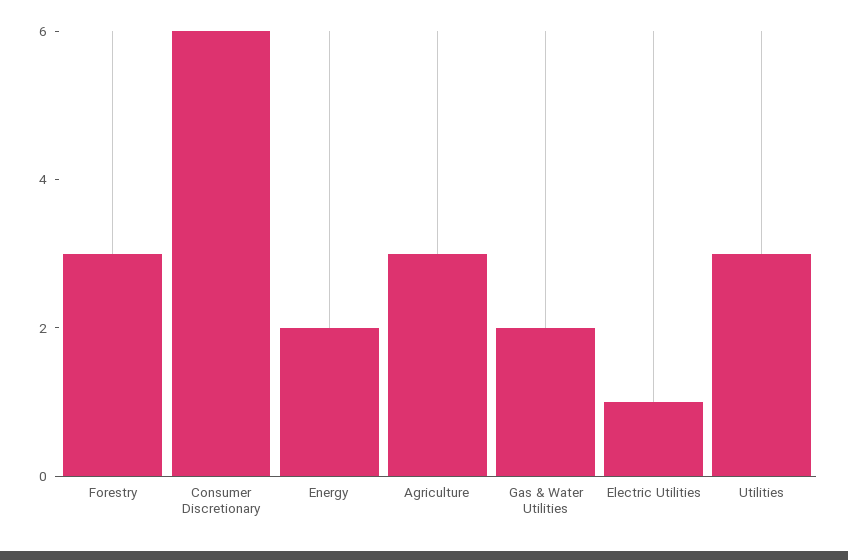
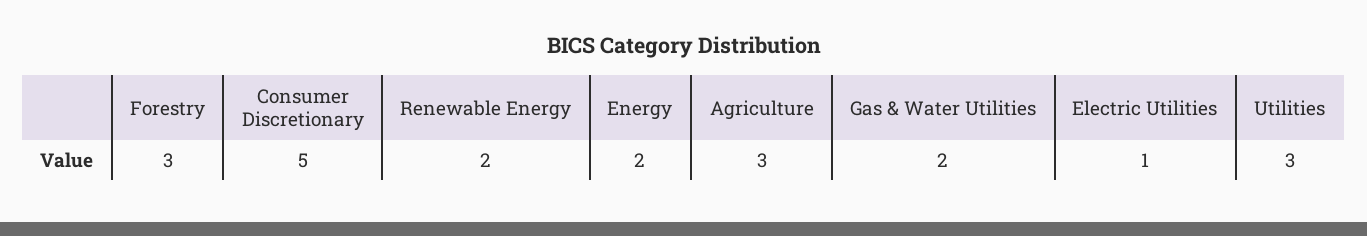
  {
    "Forestry": 3,
-   "Consumer Discretionary": 6,
+   "Consumer Discretionary": 5,
    "Energy": 2,
    "Agriculture": 3,
    "Gas & Water Utilities": 2,
    "Electric Utilities": 1,
-   "Utilities": 3
+   "Utilities": 3,
+   "Renewable Energy": 2
  }

